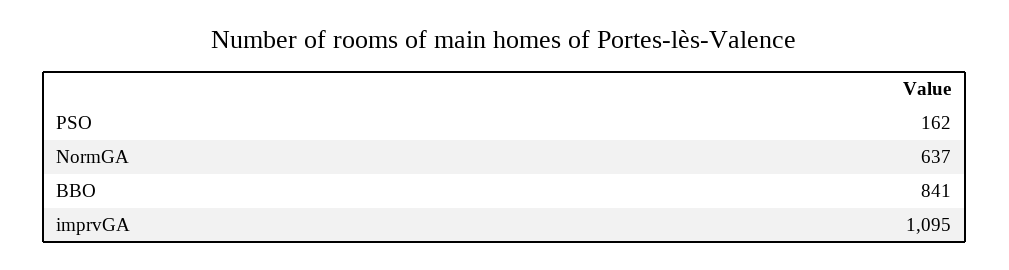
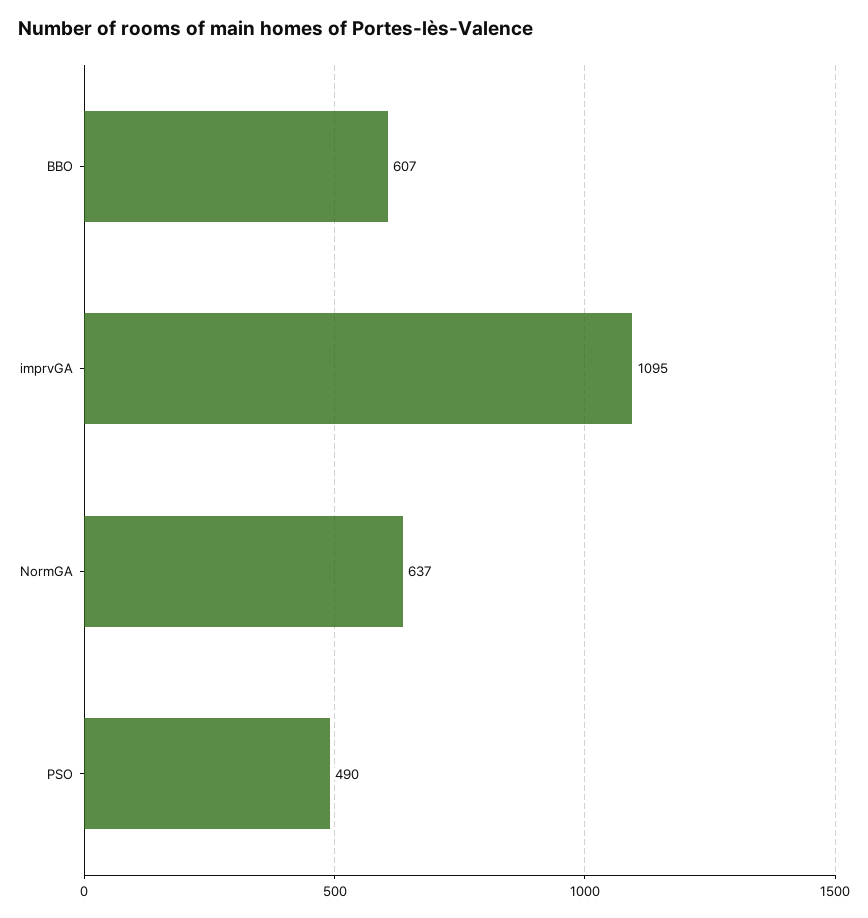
  {
-   "PSO": 162,
+   "PSO": 490,
    "NormGA": 637,
-   "BBO": 841,
+   "BBO": 607,
    "imprvGA": 1095
  }

